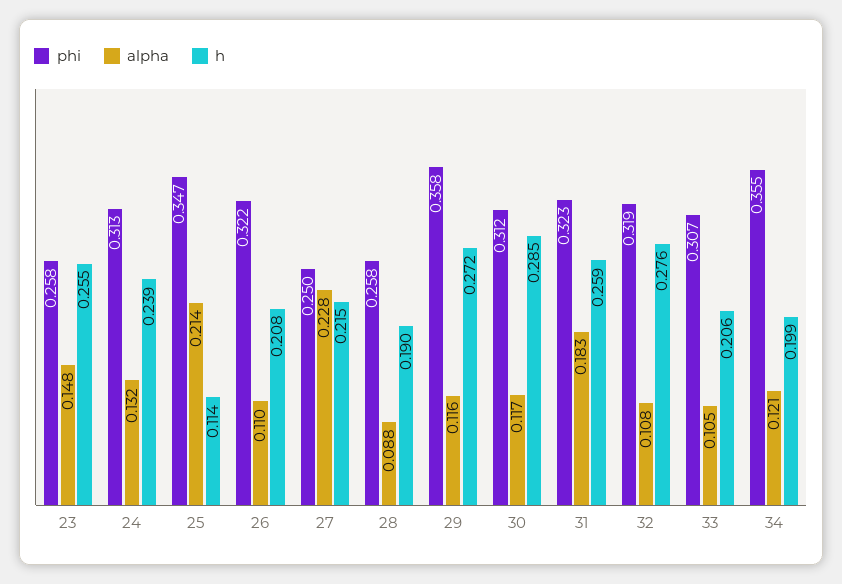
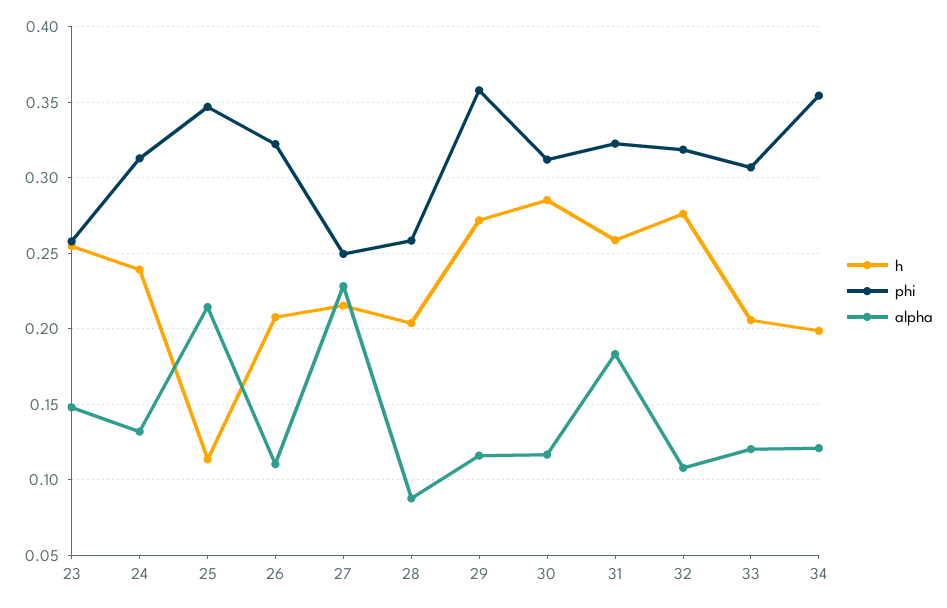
  {
    "phi": {
      "23": 0.258,
      "24": 0.313,
      "25": 0.347,
      "26": 0.322,
      "27": 0.25,
      "28": 0.258,
      "29": 0.358,
      "30": 0.312,
      "31": 0.323,
      "32": 0.319,
      "33": 0.307,
      "34": 0.355
    },
    "alpha": {
      "23": 0.148,
      "24": 0.132,
      "25": 0.214,
      "26": 0.11,
      "27": 0.228,
      "28": 0.088,
      "29": 0.116,
      "30": 0.117,
      "31": 0.183,
      "32": 0.108,
-     "33": 0.105,
+     "33": 0.12,
      "34": 0.121
    },
    "h": {
      "23": 0.255,
      "24": 0.239,
      "25": 0.114,
      "26": 0.208,
      "27": 0.215,
-     "28": 0.19,
+     "28": 0.205,
      "29": 0.272,
      "30": 0.285,
      "31": 0.259,
      "32": 0.276,
      "33": 0.206,
      "34": 0.199
    }
  }

